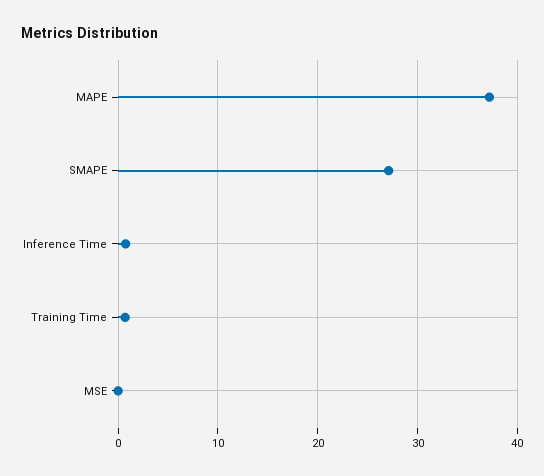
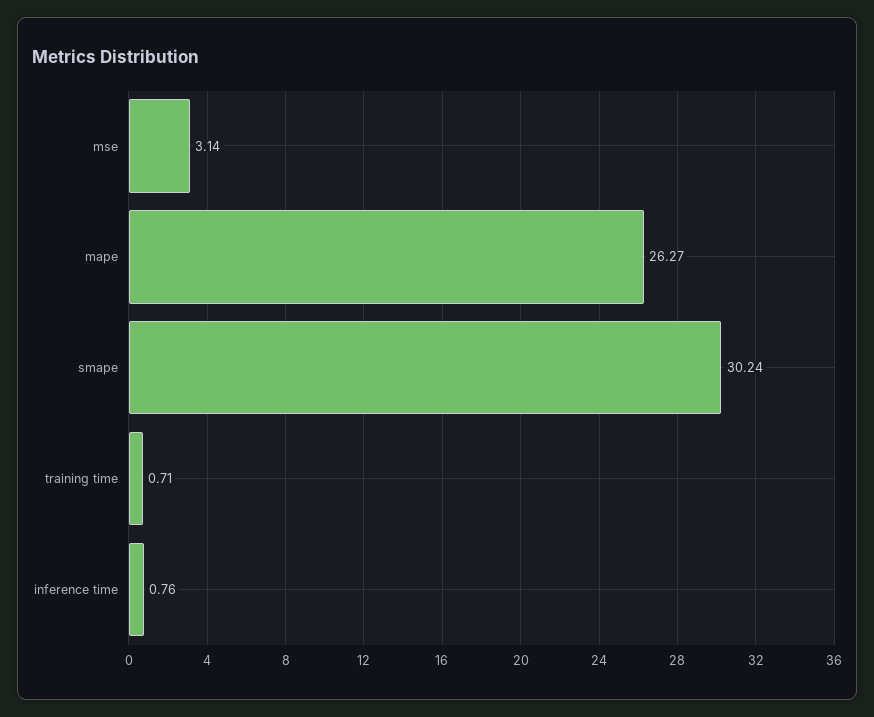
  {
-   "MAPE": 37,
+   "MAPE": 26.27,
-   "SMAPE": 27,
+   "SMAPE": 30.24,
    "Inference Time": 0.76,
    "Training Time": 0.71,
-   "MSE": 0
+   "MSE": 3.14
  }

